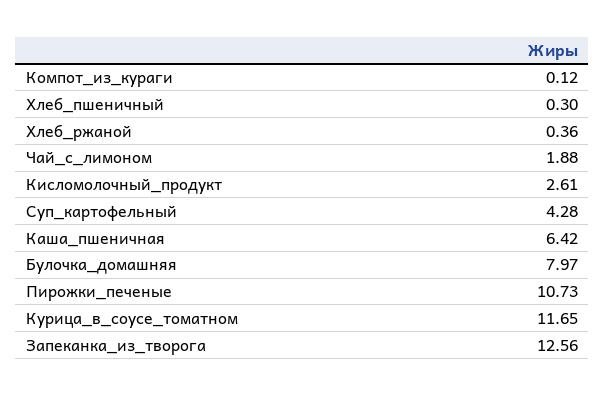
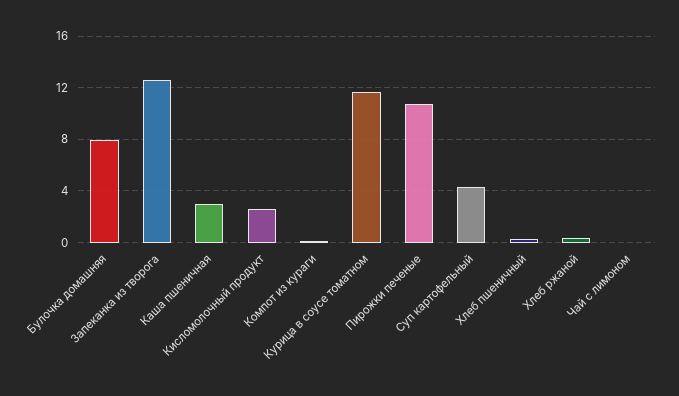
  {
    "Компот_из_кураги": 0.12,
    "Хлеб_пшеничный": 0.3,
    "Хлеб_ржаной": 0.36,
-   "Чай_с_лимоном": 1.88,
+   "Чай_с_лимоном": 0,
    "Кисломолочный_продукт": 2.61,
    "Суп_картофельный": 4.28,
-   "Каша_пшеничная": 6.42,
+   "Каша_пшеничная": 3,
    "Булочка_домашняя": 7.97,
    "Пирожки_печеные": 10.73,
    "Курица_в_соусе_томатном": 11.65,
    "Запеканка_из_творога": 12.56
  }

